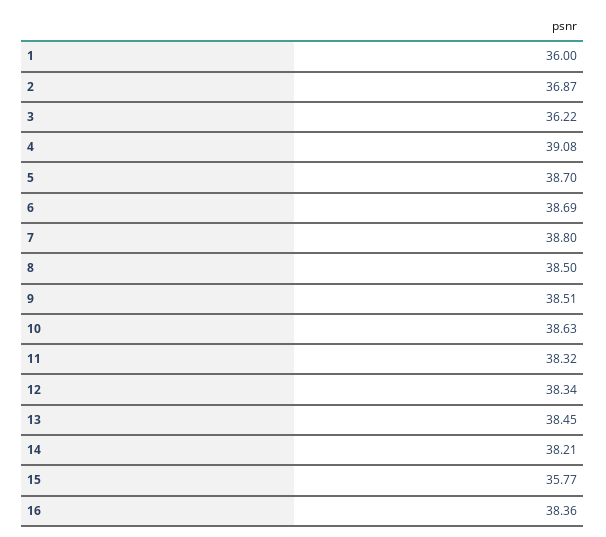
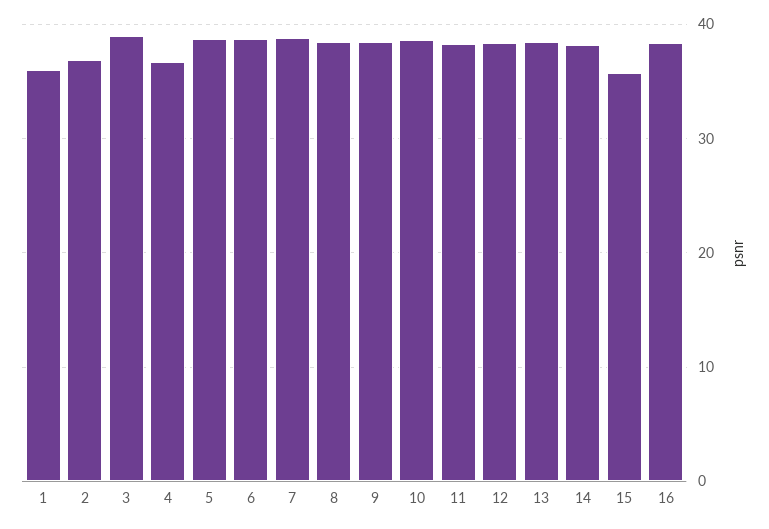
  {
    "1": 36,
    "2": 36.87,
-   "3": 36.22,
+   "3": 39,
-   "4": 39.08,
+   "4": 37,
    "5": 38.7,
    "6": 38.69,
    "7": 38.8,
    "8": 38.5,
    "9": 38.51,
    "10": 38.63,
    "11": 38.32,
    "12": 38.34,
    "13": 38.45,
    "14": 38.21,
    "15": 35.77,
    "16": 38.36
  }

